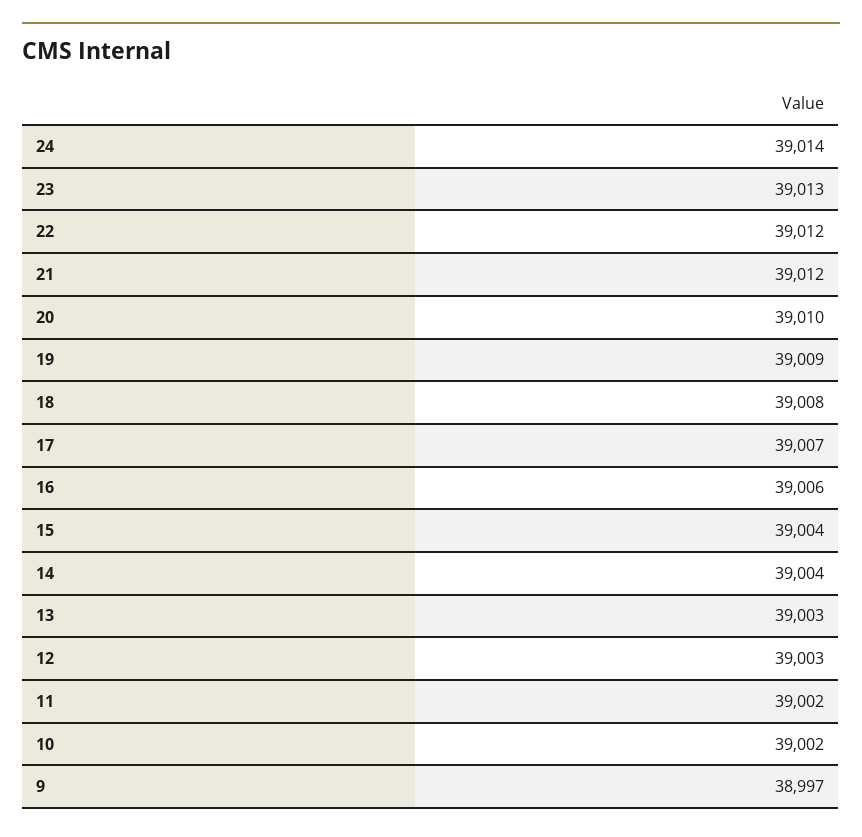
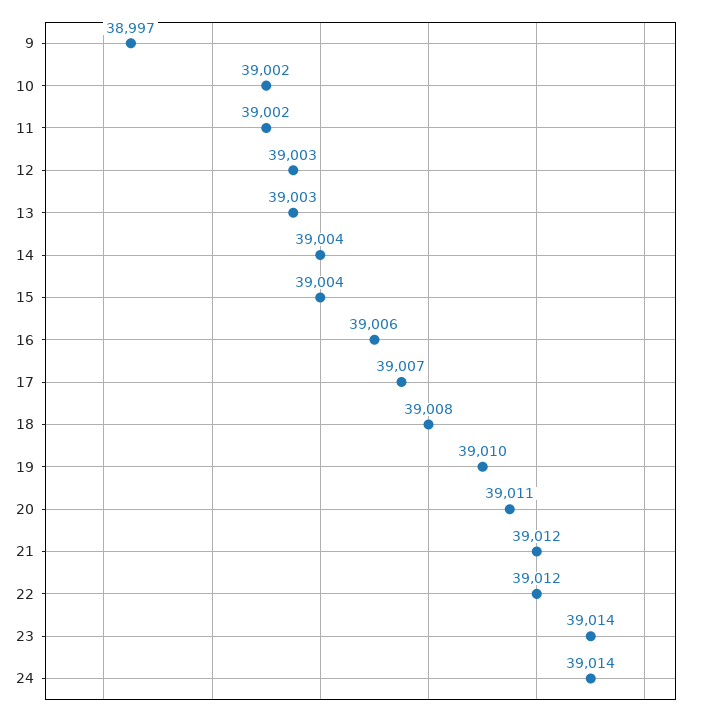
  {
    "24": 39014,
-   "23": 39013,
+   "23": 39014,
    "22": 39012,
    "21": 39012,
-   "20": 39010,
+   "20": 39011,
-   "19": 39009,
+   "19": 39010,
    "18": 39008,
    "17": 39007,
    "16": 39006,
    "15": 39004,
    "14": 39004,
    "13": 39003,
    "12": 39003,
    "11": 39002,
    "10": 39002,
    "9": 38997
  }

